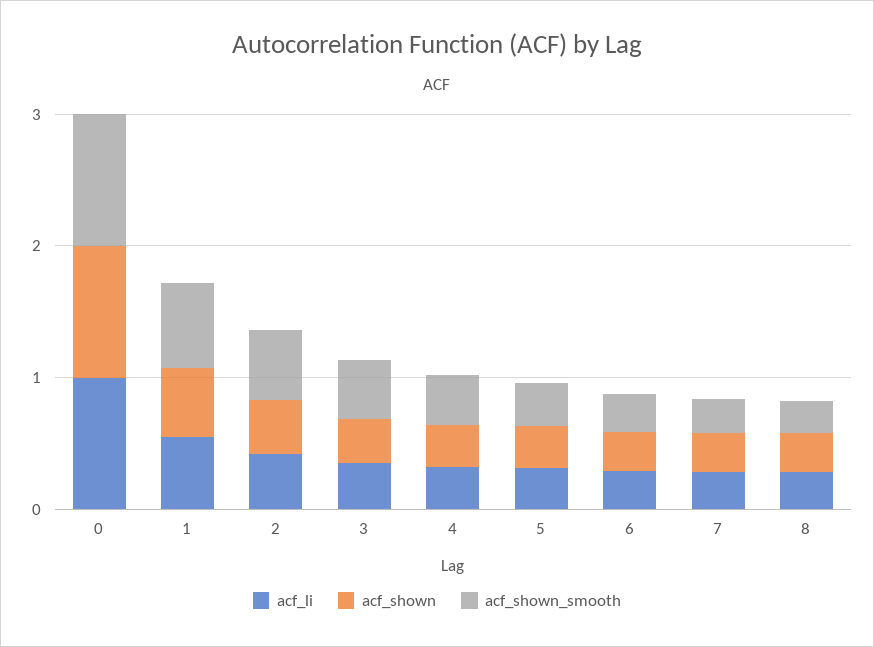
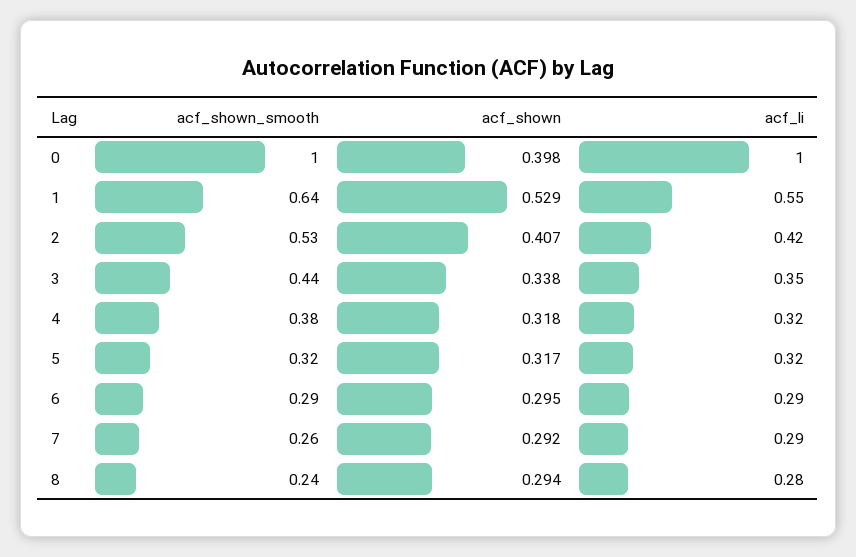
  {
    "acf_li": {
      "0": 1,
      "1": 0.55,
      "2": 0.42,
      "3": 0.35,
      "4": 0.32,
      "5": 0.32,
      "6": 0.29,
      "7": 0.29,
      "8": 0.28
    },
    "acf_shown": {
-     "0": 1,
+     "0": 0.398,
      "1": 0.529,
      "2": 0.407,
      "3": 0.338,
      "4": 0.318,
      "5": 0.317,
      "6": 0.295,
      "7": 0.292,
      "8": 0.294
    },
    "acf_shown_smooth": {
      "0": 1,
      "1": 0.64,
      "2": 0.53,
      "3": 0.44,
      "4": 0.38,
      "5": 0.32,
      "6": 0.29,
      "7": 0.26,
      "8": 0.24
    }
  }

